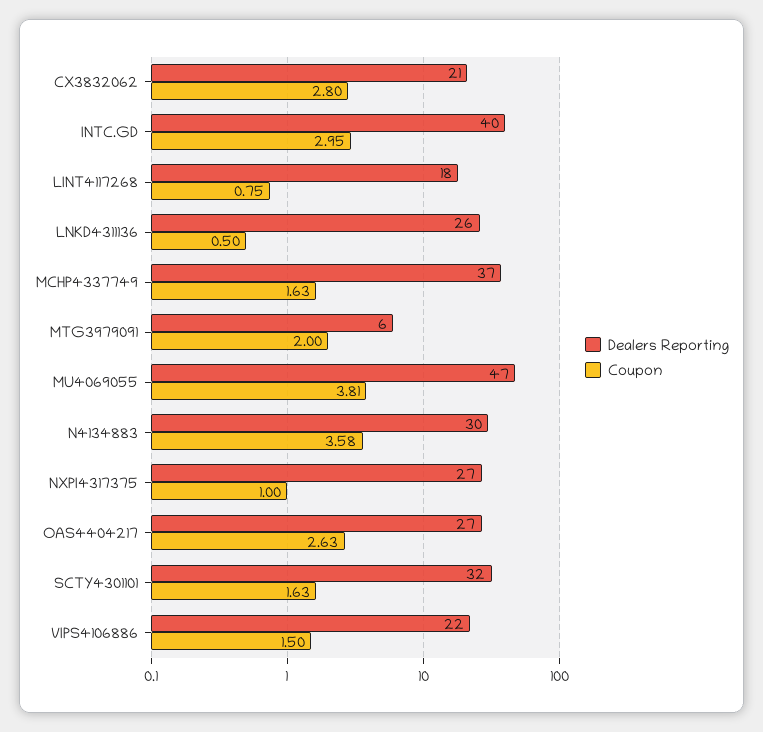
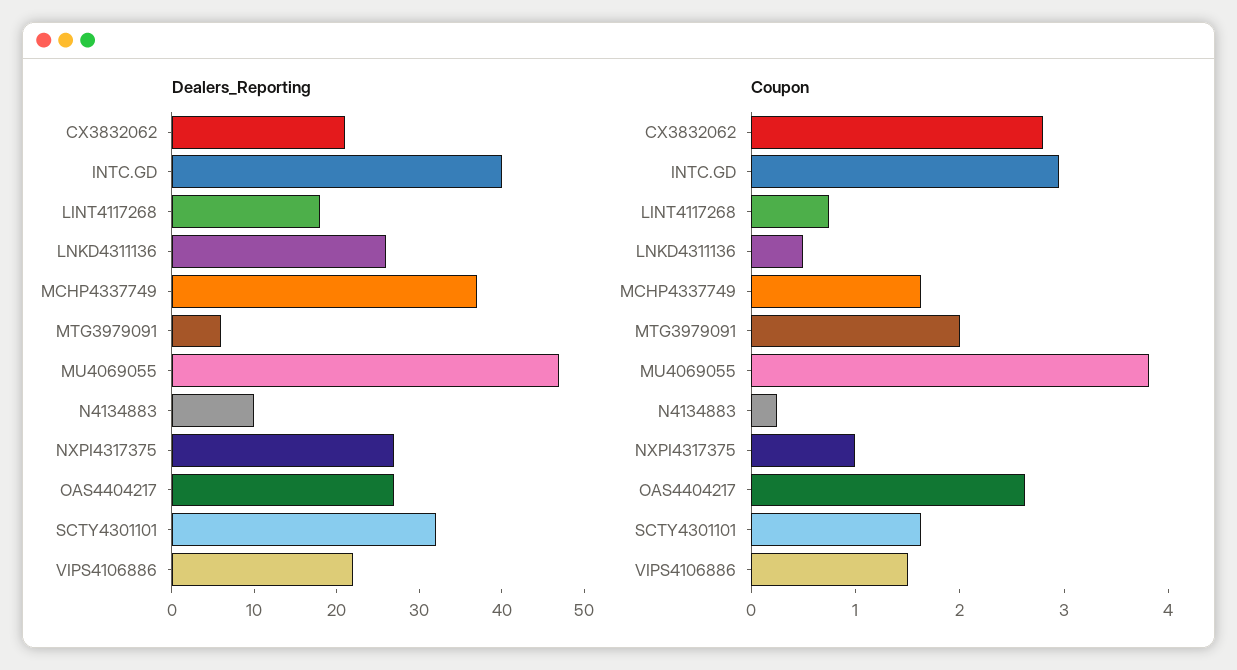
  {
    "Dealers Reporting": {
      "CX3832062": 21,
      "INTC.GD": 40,
      "LINT4117268": 18,
      "LNKD4311136": 26,
      "MCHP4337749": 37,
      "MTG3979091": 6,
      "MU4069055": 47,
-     "N4134883": 30,
+     "N4134883": 10,
      "NXPI4317375": 27,
      "OAS4404217": 27,
      "SCTY4301101": 32,
      "VIPS4106886": 22
    },
    "Coupon": {
      "CX3832062": 2.8,
      "INTC.GD": 2.95,
      "LINT4117268": 0.75,
      "LNKD4311136": 0.5,
      "MCHP4337749": 1.63,
      "MTG3979091": 2,
      "MU4069055": 3.81,
-     "N4134883": 3.58,
+     "N4134883": 0.2,
      "NXPI4317375": 1,
      "OAS4404217": 2.63,
      "SCTY4301101": 1.63,
      "VIPS4106886": 1.5
    }
  }

